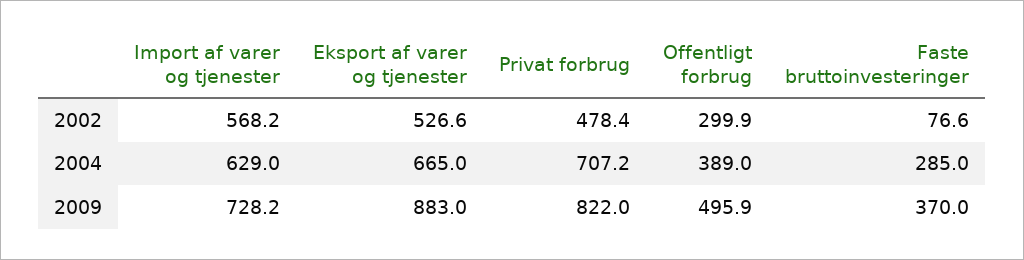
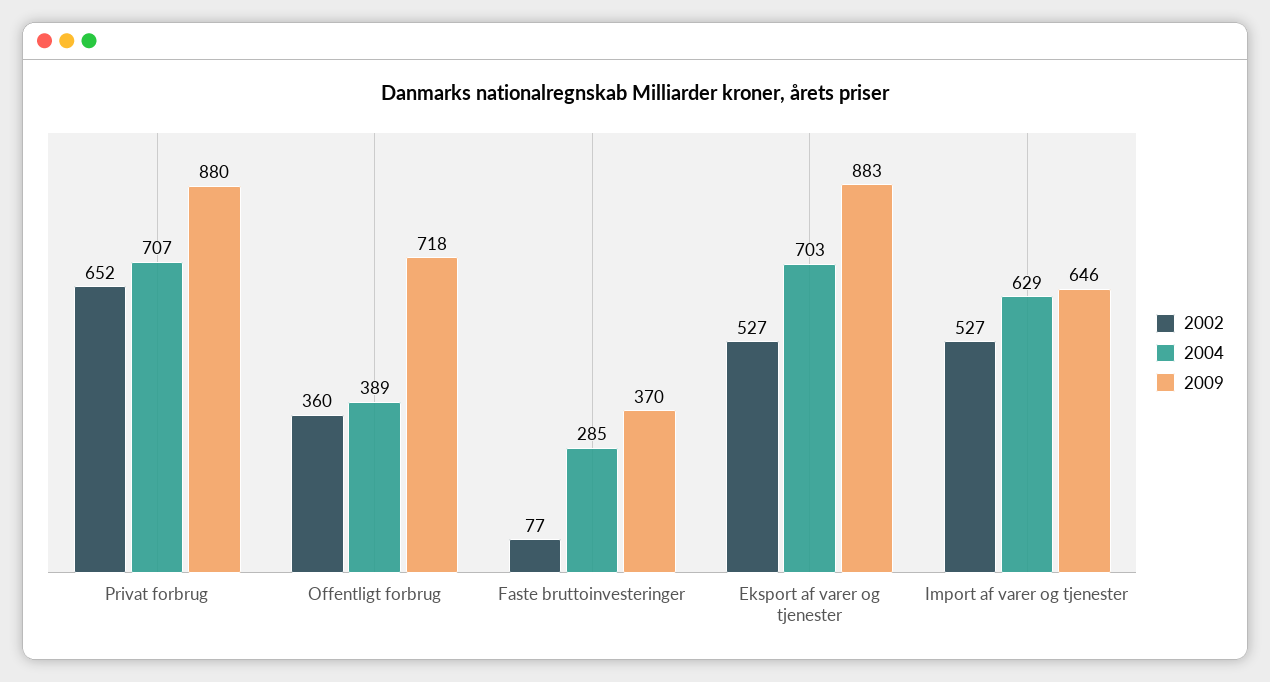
  {
    "2002": {
-     "Import af varer og tjenester": 568.2,
+     "Import af varer og tjenester": 527,
      "Eksport af varer og tjenester": 526.6,
-     "Privat forbrug": 478.4,
+     "Privat forbrug": 652,
-     "Offentligt forbrug": 299.9,
+     "Offentligt forbrug": 360,
      "Faste bruttoinvesteringer": 76.6
    },
    "2004": {
      "Import af varer og tjenester": 629,
-     "Eksport af varer og tjenester": 665,
+     "Eksport af varer og tjenester": 703,
      "Privat forbrug": 707.2,
      "Offentligt forbrug": 389,
      "Faste bruttoinvesteringer": 285
    },
    "2009": {
-     "Import af varer og tjenester": 728.2,
+     "Import af varer og tjenester": 646,
      "Eksport af varer og tjenester": 883,
-     "Privat forbrug": 822,
+     "Privat forbrug": 880,
-     "Offentligt forbrug": 495.9,
+     "Offentligt forbrug": 718,
      "Faste bruttoinvesteringer": 370
    }
  }

